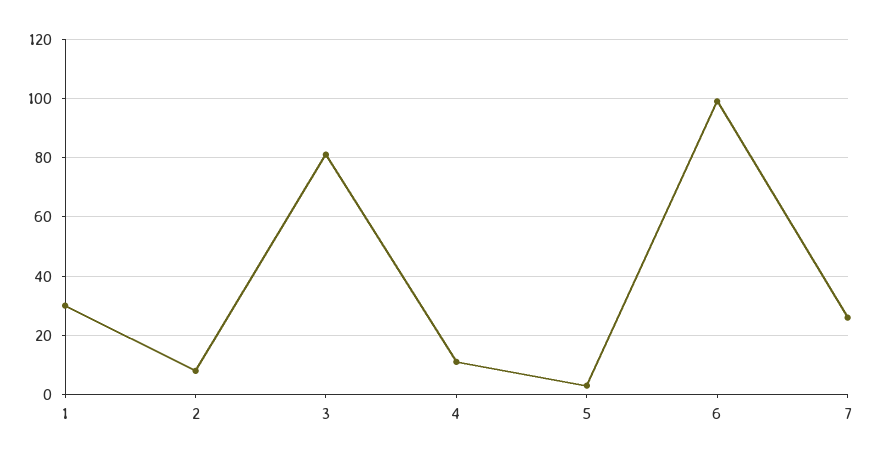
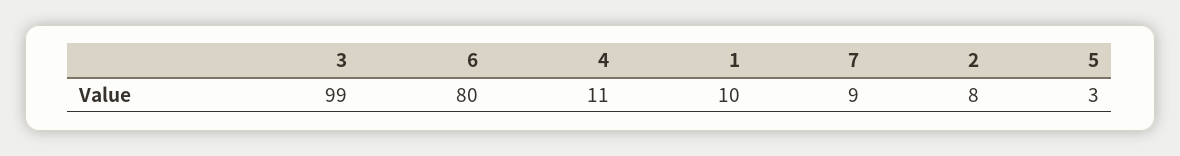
  {
-   "1": 30,
+   "1": 10,
    "2": 8,
-   "3": 80,
+   "3": 99,
    "4": 11,
    "5": 3,
-   "6": 100,
+   "6": 80,
-   "7": 25
+   "7": 9
  }

